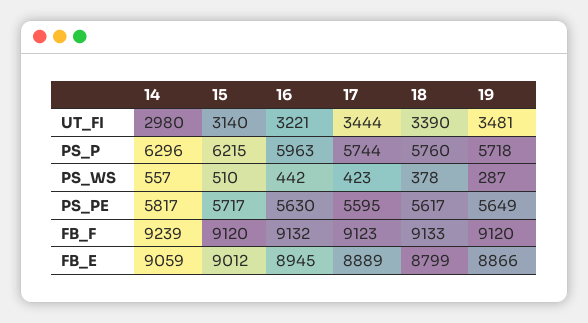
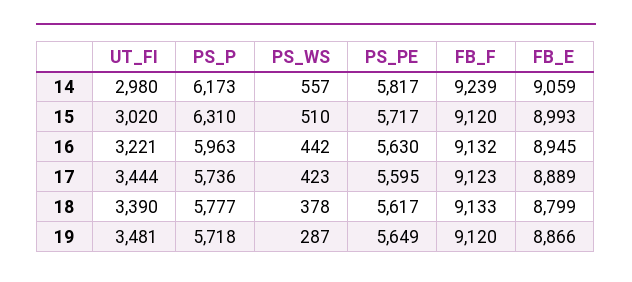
  {
    "14": {
      "UT_FI": 2980,
-     "PS_P": 6296,
+     "PS_P": 6173,
      "PS_WS": 557,
      "PS_PE": 5817,
      "FB_F": 9239,
      "FB_E": 9059
    },
    "15": {
-     "UT_FI": 3140,
+     "UT_FI": 3020,
-     "PS_P": 6215,
+     "PS_P": 6310,
      "PS_WS": 510,
      "PS_PE": 5717,
      "FB_F": 9120,
-     "FB_E": 9012
+     "FB_E": 8993
    },
    "16": {
      "UT_FI": 3221,
      "PS_P": 5963,
      "PS_WS": 442,
      "PS_PE": 5630,
      "FB_F": 9132,
      "FB_E": 8945
    },
    "17": {
      "UT_FI": 3444,
-     "PS_P": 5744,
+     "PS_P": 5736,
      "PS_WS": 423,
      "PS_PE": 5595,
      "FB_F": 9123,
      "FB_E": 8889
    },
    "18": {
      "UT_FI": 3390,
-     "PS_P": 5760,
+     "PS_P": 5777,
      "PS_WS": 378,
      "PS_PE": 5617,
      "FB_F": 9133,
      "FB_E": 8799
    },
    "19": {
      "UT_FI": 3481,
      "PS_P": 5718,
      "PS_WS": 287,
      "PS_PE": 5649,
      "FB_F": 9120,
      "FB_E": 8866
    }
  }

